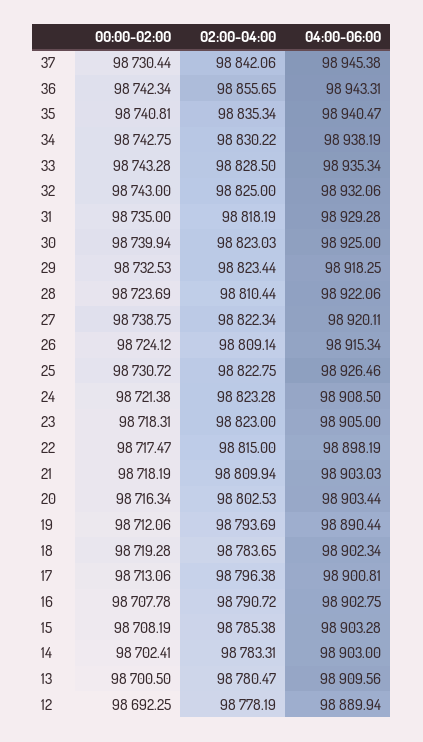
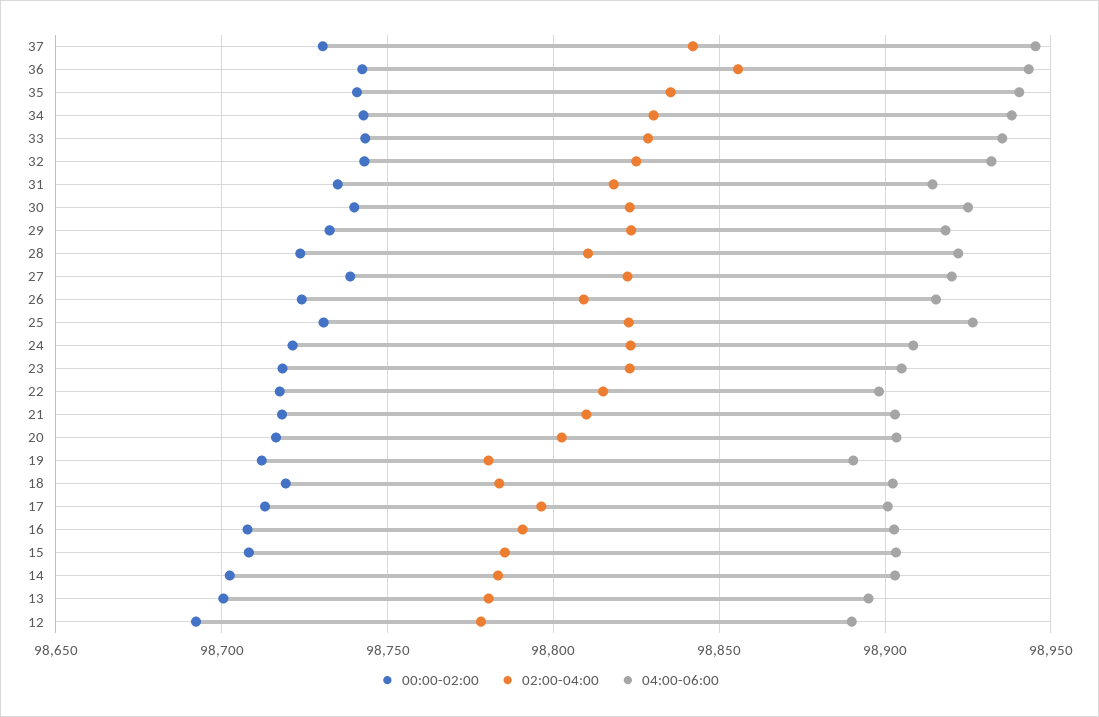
  {
    "00:00-02:00": {
      "37": 98730.44,
      "36": 98742.34,
      "35": 98740.81,
      "34": 98742.75,
      "33": 98743.28,
      "32": 98743,
      "31": 98735,
      "30": 98739.94,
      "29": 98732.53,
      "28": 98723.69,
      "27": 98738.75,
      "26": 98724.12,
      "25": 98730.72,
      "24": 98721.38,
      "23": 98718.31,
      "22": 98717.47,
      "21": 98718.19,
      "20": 98716.34,
      "19": 98712.06,
      "18": 98719.28,
      "17": 98713.06,
      "16": 98707.78,
      "15": 98708.19,
      "14": 98702.41,
      "13": 98700.5,
      "12": 98692.25
    },
    "02:00-04:00": {
      "37": 98842.06,
      "36": 98855.65,
      "35": 98835.34,
      "34": 98830.22,
      "33": 98828.5,
      "32": 98825,
      "31": 98818.19,
      "30": 98823.03,
      "29": 98823.44,
      "28": 98810.44,
      "27": 98822.34,
      "26": 98809.14,
      "25": 98822.75,
      "24": 98823.28,
      "23": 98823,
      "22": 98815,
      "21": 98809.94,
      "20": 98802.53,
-     "19": 98793.69,
+     "19": 98780,
      "18": 98783.65,
      "17": 98796.38,
      "16": 98790.72,
      "15": 98785.38,
      "14": 98783.31,
      "13": 98780.47,
      "12": 98778.19
    },
    "04:00-06:00": {
      "37": 98945.38,
      "36": 98943.31,
      "35": 98940.47,
      "34": 98938.19,
      "33": 98935.34,
      "32": 98932.06,
-     "31": 98929.28,
+     "31": 98915,
      "30": 98925,
      "29": 98918.25,
      "28": 98922.06,
      "27": 98920.11,
      "26": 98915.34,
      "25": 98926.46,
      "24": 98908.5,
      "23": 98905,
      "22": 98898.19,
      "21": 98903.03,
      "20": 98903.44,
      "19": 98890.44,
      "18": 98902.34,
      "17": 98900.81,
      "16": 98902.75,
      "15": 98903.28,
      "14": 98903,
-     "13": 98909.56,
+     "13": 98895,
      "12": 98889.94
    }
  }

